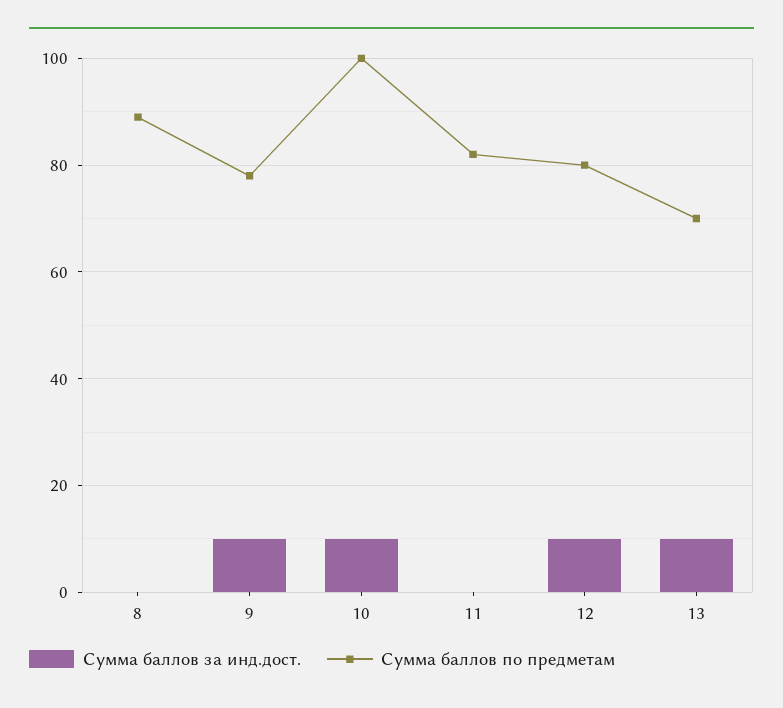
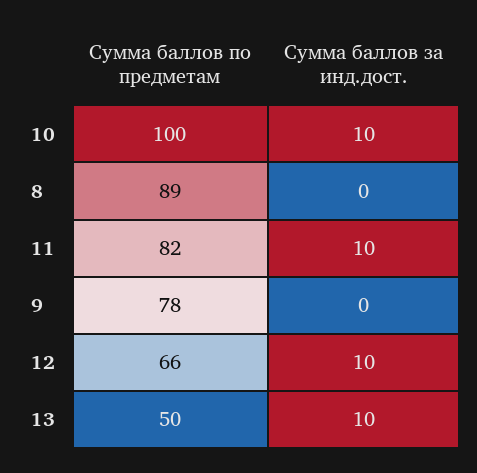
  {
    "Сумма баллов за инд.дост.": {
      "8": 0,
-     "9": 10,
+     "9": 0,
      "10": 10,
-     "11": 0,
+     "11": 10,
      "12": 10,
      "13": 10
    },
    "Сумма баллов по предметам": {
      "8": 89,
      "9": 78,
      "10": 100,
      "11": 82,
-     "12": 80,
+     "12": 66,
-     "13": 70
+     "13": 50
    }
  }

